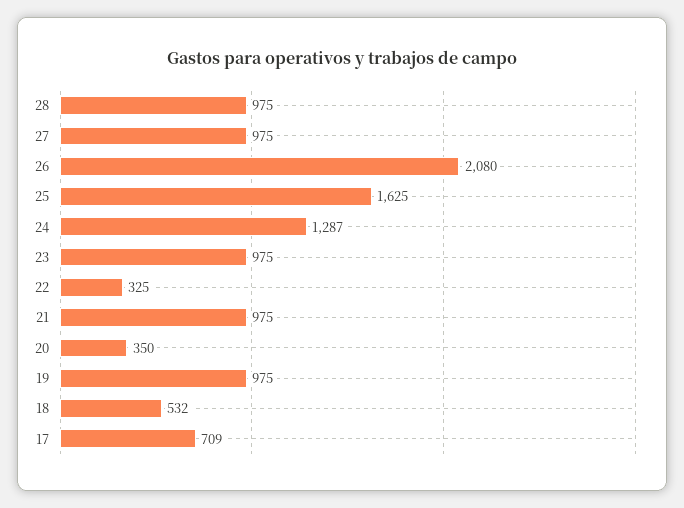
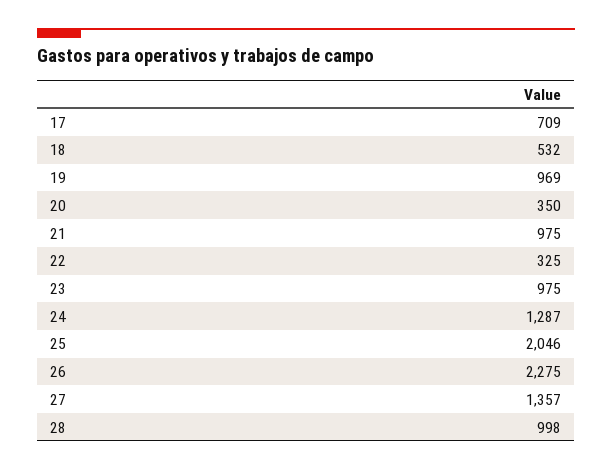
  {
-   "28": 975,
+   "28": 998,
-   "27": 975,
+   "27": 1357,
-   "26": 2080,
+   "26": 2275,
-   "25": 1625,
+   "25": 2046,
    "24": 1287,
    "23": 975,
    "22": 325,
    "21": 975,
    "20": 350,
-   "19": 975,
+   "19": 969,
    "18": 532,
    "17": 709
  }

